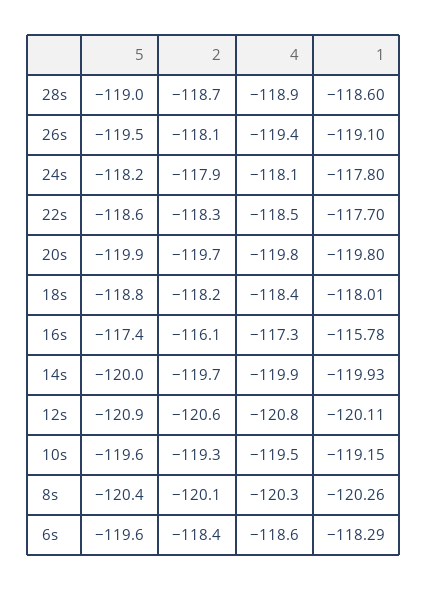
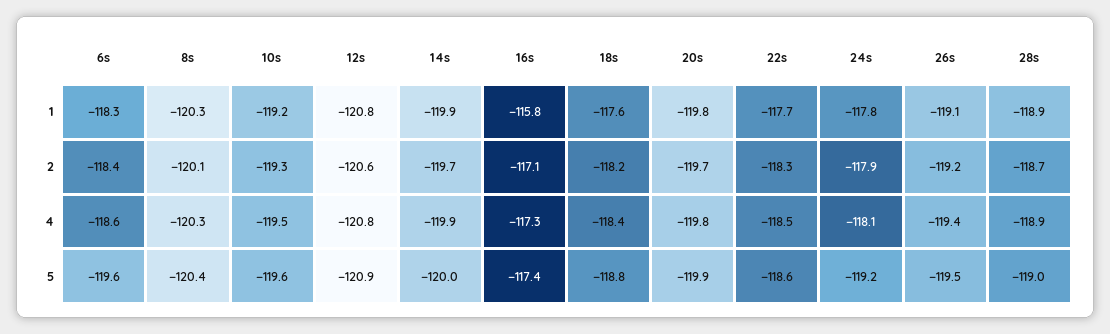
  {
    "5": {
      "28s": -119,
      "26s": -119.5,
-     "24s": -118.2,
+     "24s": -119.2,
      "22s": -118.6,
      "20s": -119.9,
      "18s": -118.8,
      "16s": -117.4,
      "14s": -120,
      "12s": -120.9,
      "10s": -119.6,
      "8s": -120.4,
      "6s": -119.6
    },
    "2": {
      "28s": -118.7,
-     "26s": -118.1,
+     "26s": -119.2,
      "24s": -117.9,
      "22s": -118.3,
      "20s": -119.7,
      "18s": -118.2,
-     "16s": -116.1,
+     "16s": -117.1,
      "14s": -119.7,
      "12s": -120.6,
      "10s": -119.3,
      "8s": -120.1,
      "6s": -118.4
    },
    "4": {
      "28s": -118.9,
      "26s": -119.4,
      "24s": -118.1,
      "22s": -118.5,
      "20s": -119.8,
      "18s": -118.4,
      "16s": -117.3,
      "14s": -119.9,
      "12s": -120.8,
      "10s": -119.5,
      "8s": -120.3,
      "6s": -118.6
    },
    "1": {
-     "28s": -118.6,
+     "28s": -118.9,
      "26s": -119.1,
      "24s": -117.8,
      "22s": -117.7,
      "20s": -119.8,
-     "18s": -118.01,
+     "18s": -117.6,
      "16s": -115.78,
      "14s": -119.93,
-     "12s": -120.11,
+     "12s": -120.8,
      "10s": -119.15,
      "8s": -120.26,
      "6s": -118.29
    }
  }

